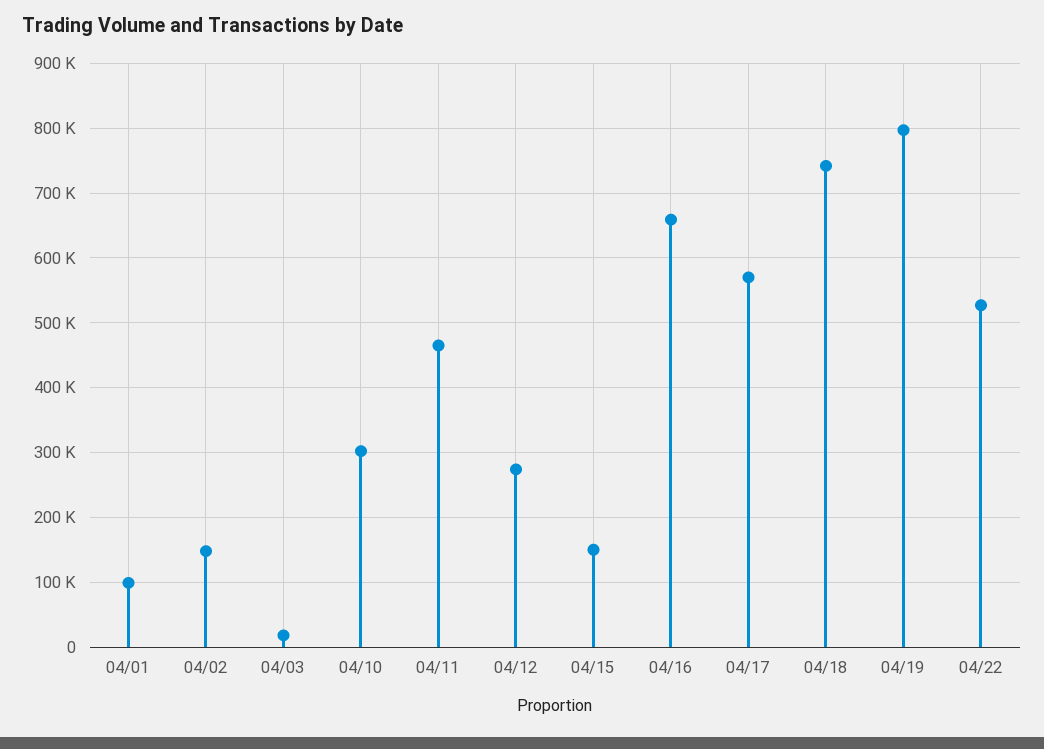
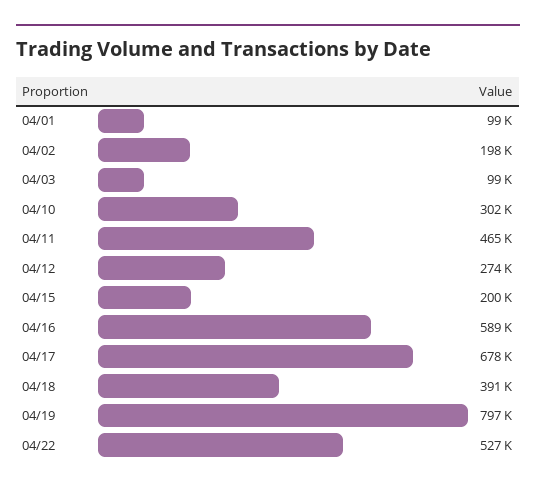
  {
    "04/01": 99000,
-   "04/02": 150000,
+   "04/02": 198000,
-   "04/03": 20000,
+   "04/03": 99000,
    "04/10": 302000,
    "04/11": 465000,
    "04/12": 274000,
-   "04/15": 150000,
+   "04/15": 200000,
-   "04/16": 660000,
+   "04/16": 589000,
-   "04/17": 570000,
+   "04/17": 678000,
-   "04/18": 740000,
+   "04/18": 391000,
    "04/19": 797000,
    "04/22": 527000
  }

